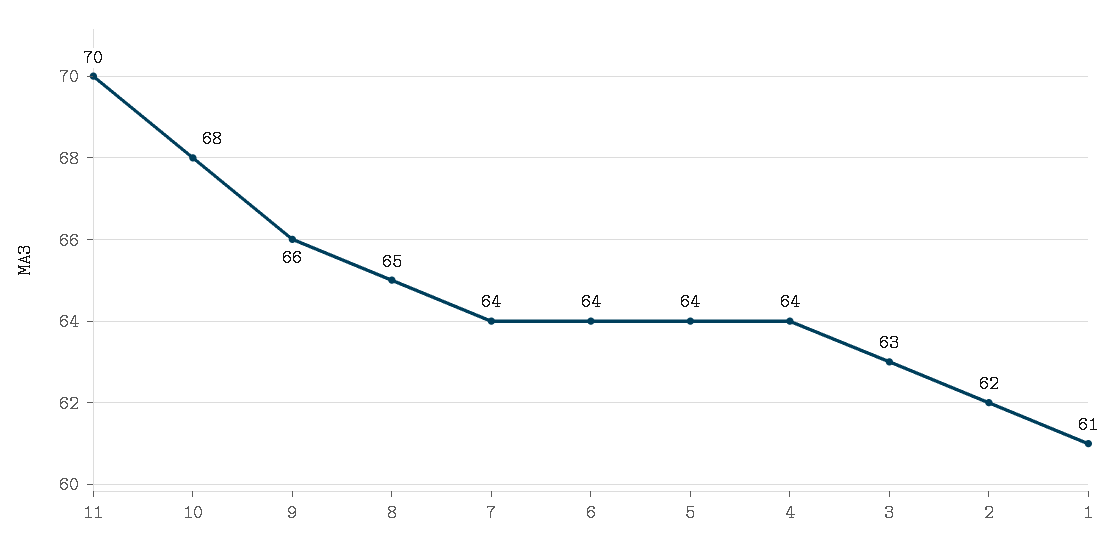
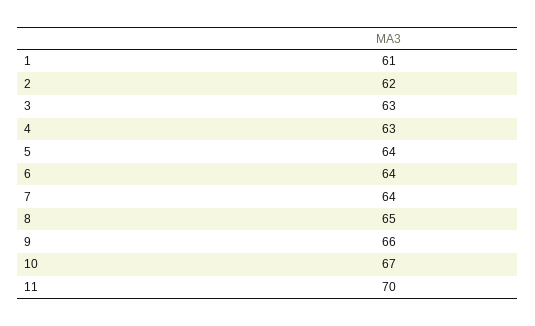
  {
    "11": 70,
-   "10": 68,
+   "10": 67,
    "9": 66,
    "8": 65,
    "7": 64,
    "6": 64,
    "5": 64,
-   "4": 64,
+   "4": 63,
    "3": 63,
    "2": 62,
    "1": 61
  }

